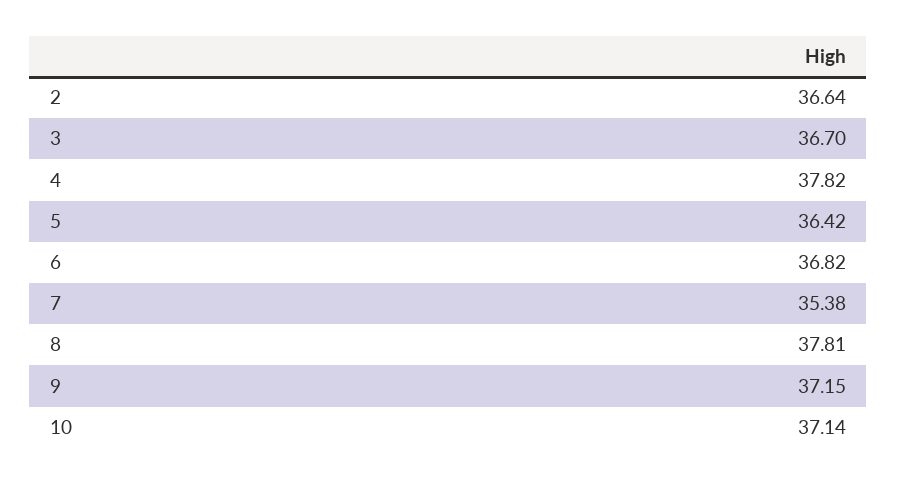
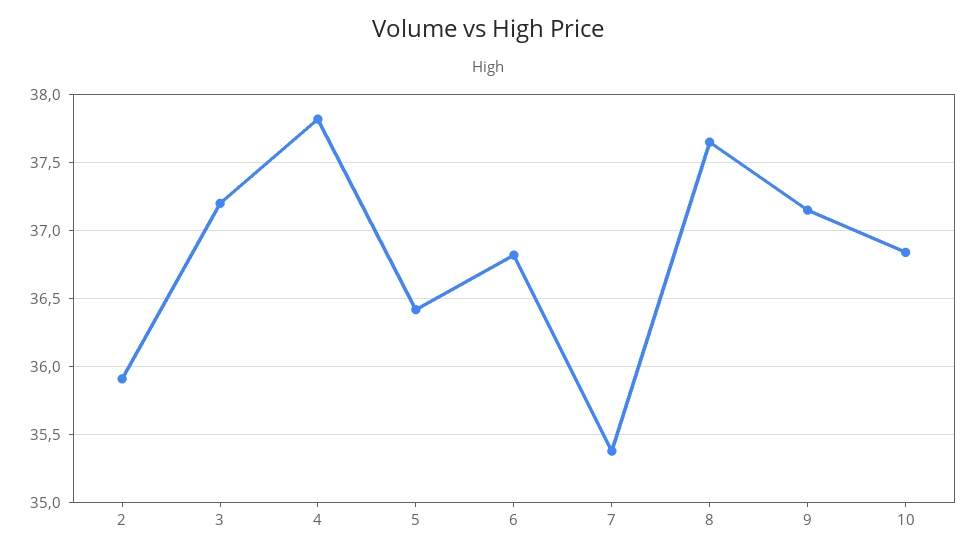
  {
-   "2": 36.64,
+   "2": 35.9,
-   "3": 36.7,
+   "3": 37.2,
    "4": 37.82,
    "5": 36.42,
    "6": 36.82,
    "7": 35.38,
-   "8": 37.81,
+   "8": 37.65,
    "9": 37.15,
-   "10": 37.14
+   "10": 36.85
  }

